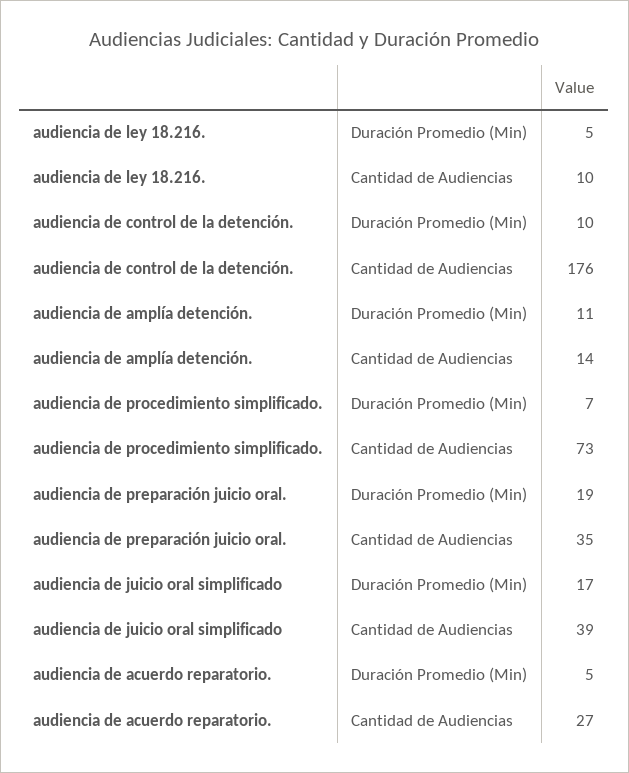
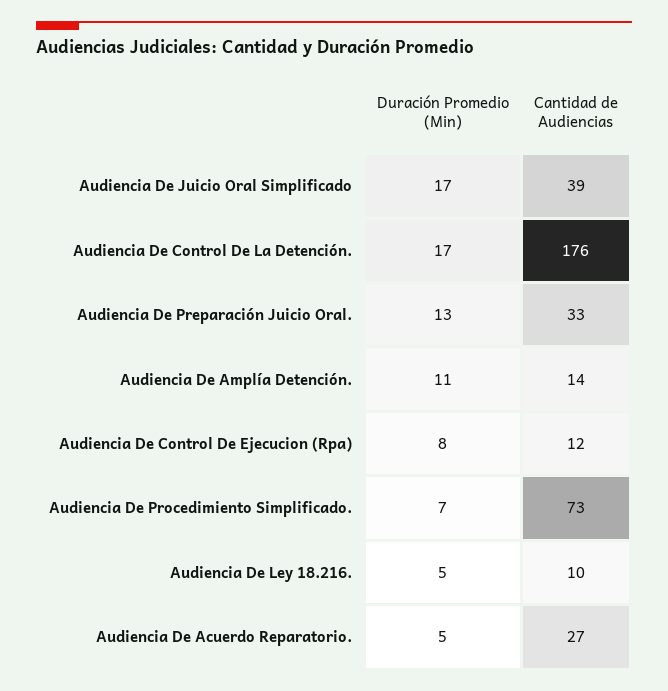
  {
    "audiencia de ley 18.216.": {
      "Duración Promedio (Min)": 5,
      "Cantidad de Audiencias": 10
    },
    "audiencia de control de la detención.": {
-     "Duración Promedio (Min)": 10,
+     "Duración Promedio (Min)": 17,
      "Cantidad de Audiencias": 176
    },
    "audiencia de amplía detención.": {
      "Duración Promedio (Min)": 11,
      "Cantidad de Audiencias": 14
    },
    "audiencia de procedimiento simplificado.": {
      "Duración Promedio (Min)": 7,
      "Cantidad de Audiencias": 73
    },
    "audiencia de preparación juicio oral.": {
-     "Duración Promedio (Min)": 19,
+     "Duración Promedio (Min)": 13,
-     "Cantidad de Audiencias": 35
+     "Cantidad de Audiencias": 33
    },
    "audiencia de juicio oral simplificado": {
      "Duración Promedio (Min)": 17,
      "Cantidad de Audiencias": 39
    },
    "audiencia de acuerdo reparatorio.": {
      "Duración Promedio (Min)": 5,
      "Cantidad de Audiencias": 27
-   }
+   },
+   "Audiencia De Control De Ejecucion (Rpa)": {
+     "Duración Promedio (Min)": 8,
+     "Cantidad de Audiencias": 12
+   }
  }

